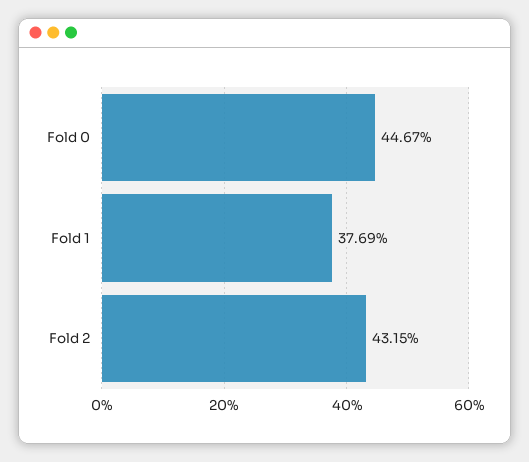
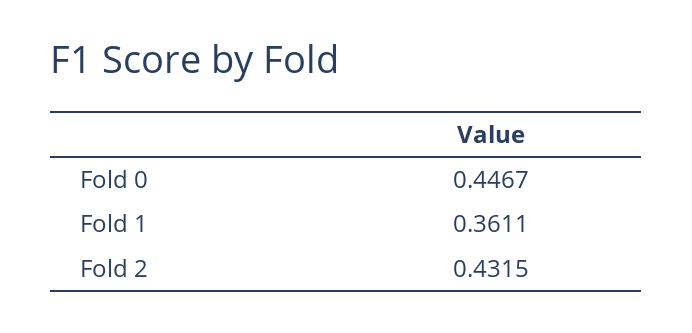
  {
    "Fold 0": 0.4467,
-   "Fold 1": 0.3769,
+   "Fold 1": 0.3611,
    "Fold 2": 0.4315
  }

